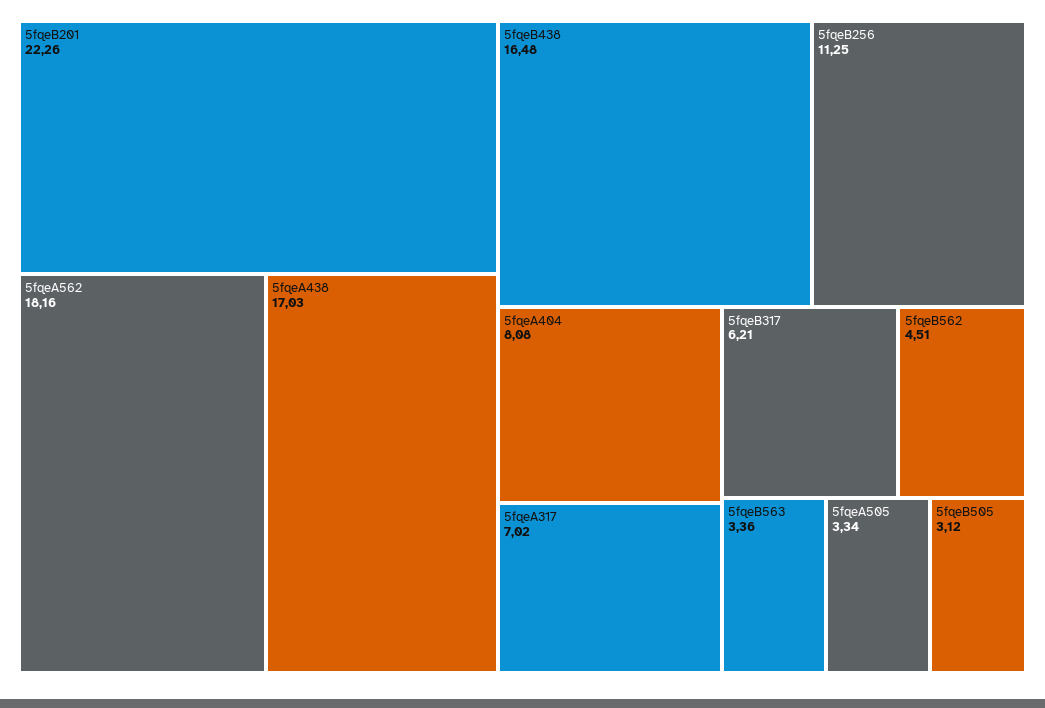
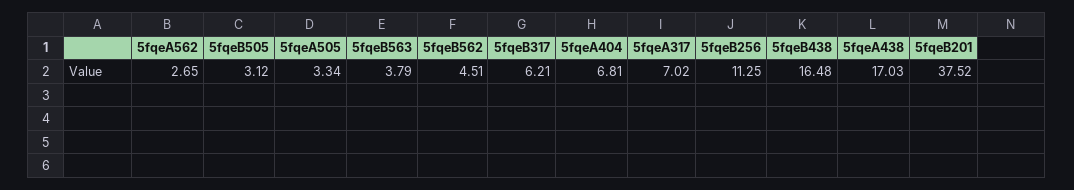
  {
-   "5fqeB201": 22.26,
+   "5fqeB201": 37.52,
-   "5fqeA562": 18.16,
+   "5fqeA562": 2.65,
    "5fqeA438": 17.03,
    "5fqeB438": 16.48,
    "5fqeB256": 11.25,
-   "5fqeA404": 8.08,
+   "5fqeA404": 6.81,
    "5fqeA317": 7.02,
    "5fqeB317": 6.21,
    "5fqeB562": 4.51,
-   "5fqeB563": 3.36,
+   "5fqeB563": 3.79,
    "5fqeA505": 3.34,
    "5fqeB505": 3.12
  }

